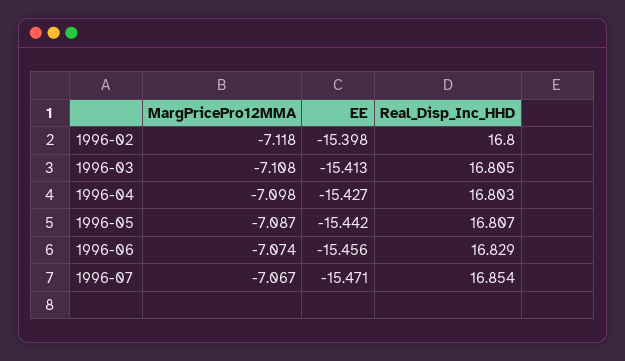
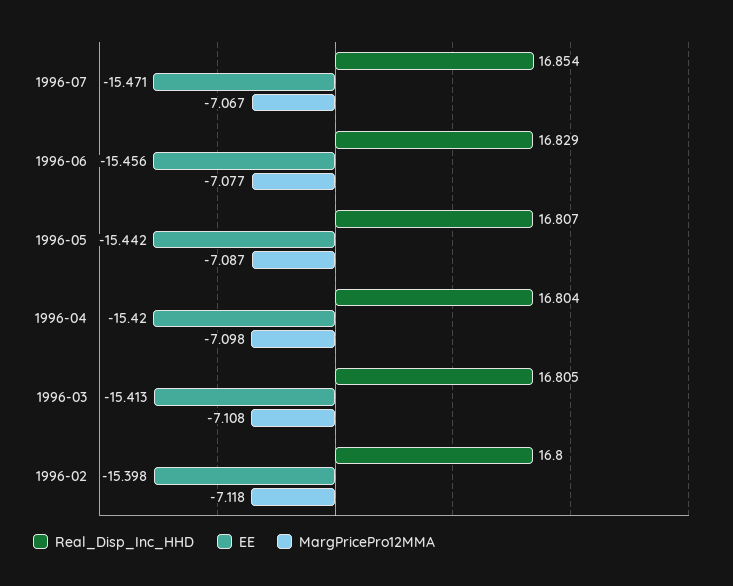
  {
    "MargPricePro12MMA": {
      "1996-02": -7.118,
      "1996-03": -7.108,
      "1996-04": -7.098,
      "1996-05": -7.087,
-     "1996-06": -7.074,
+     "1996-06": -7.077,
      "1996-07": -7.067
    },
    "EE": {
      "1996-02": -15.398,
      "1996-03": -15.413,
-     "1996-04": -15.427,
+     "1996-04": -15.42,
      "1996-05": -15.442,
      "1996-06": -15.456,
      "1996-07": -15.471
    },
    "Real_Disp_Inc_HHD": {
      "1996-02": 16.8,
      "1996-03": 16.805,
-     "1996-04": 16.803,
+     "1996-04": 16.804,
      "1996-05": 16.807,
      "1996-06": 16.829,
      "1996-07": 16.854
    }
  }

